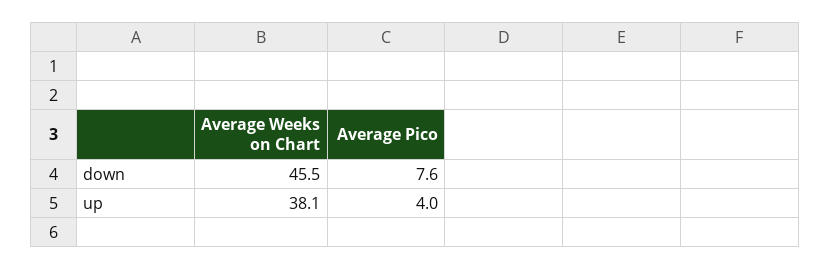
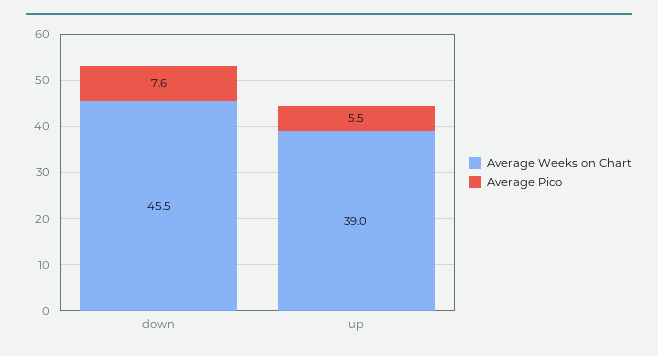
  {
    "Average Weeks on Chart": {
      "down": 45.5,
-     "up": 38.1
+     "up": 39
    },
    "Average Pico": {
      "down": 7.6,
-     "up": 4
+     "up": 5.5
    }
  }

